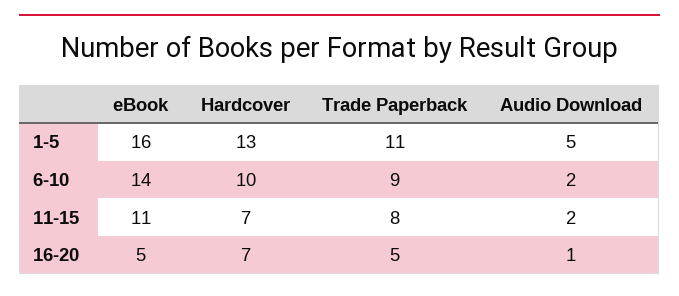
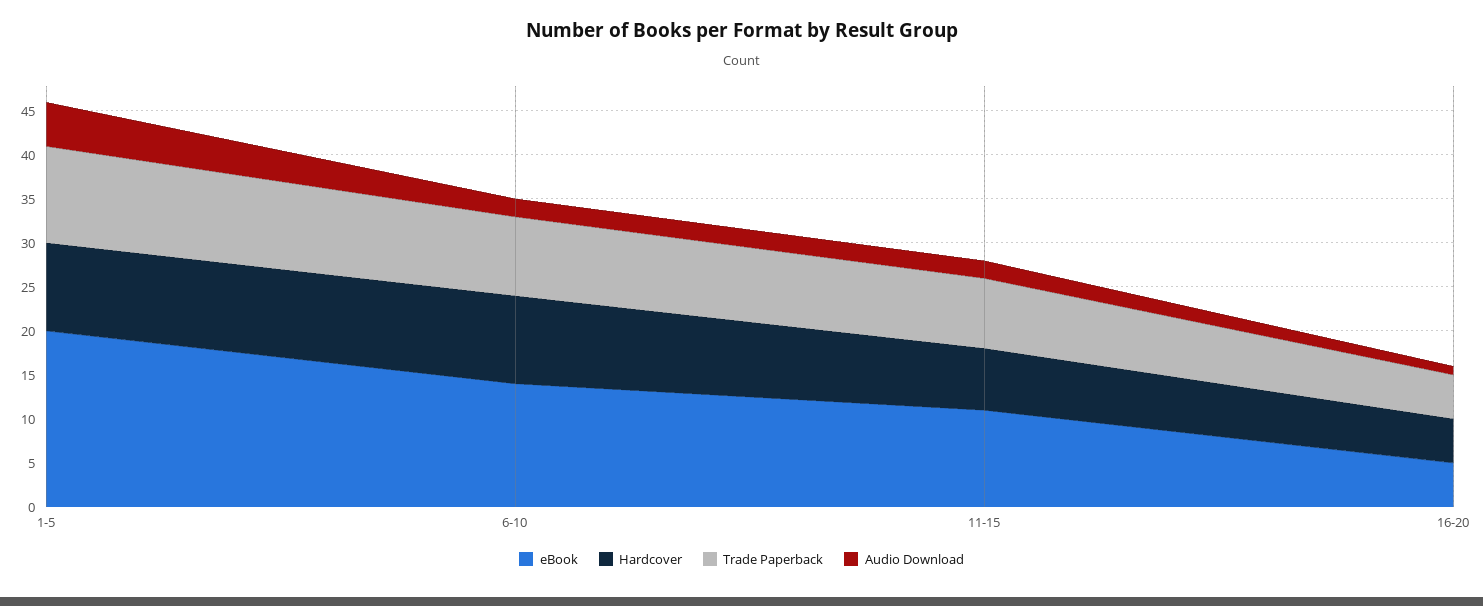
  {
    "eBook": {
-     "1-5": 16,
+     "1-5": 20,
      "6-10": 14,
      "11-15": 11,
      "16-20": 5
    },
    "Hardcover": {
-     "1-5": 13,
+     "1-5": 10,
      "6-10": 10,
      "11-15": 7,
-     "16-20": 7
+     "16-20": 5
    },
    "Trade Paperback": {
      "1-5": 11,
      "6-10": 9,
      "11-15": 8,
      "16-20": 5
    },
    "Audio Download": {
      "1-5": 5,
      "6-10": 2,
      "11-15": 2,
      "16-20": 1
    }
  }

